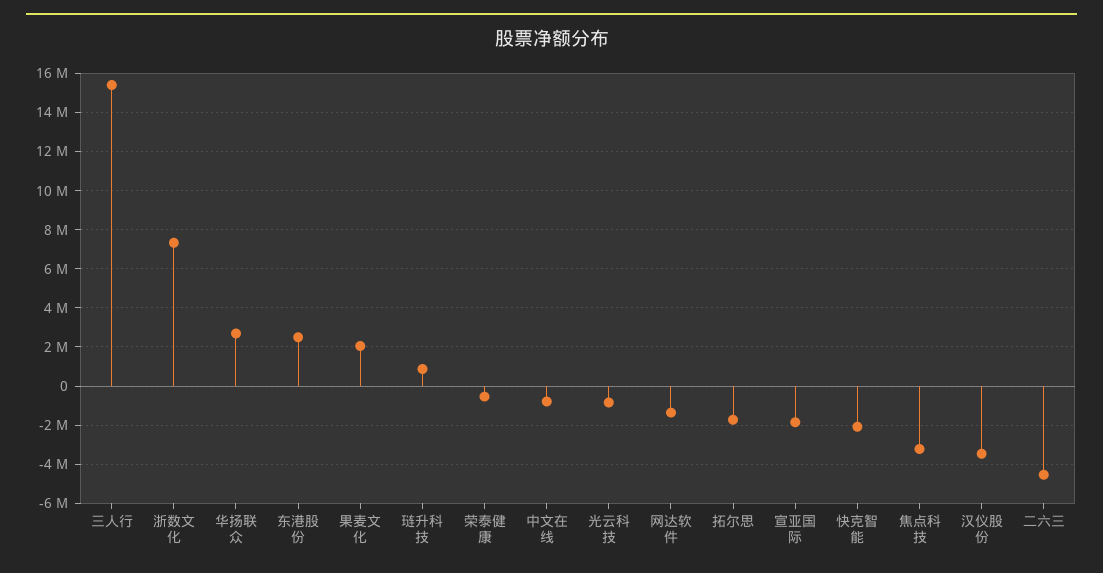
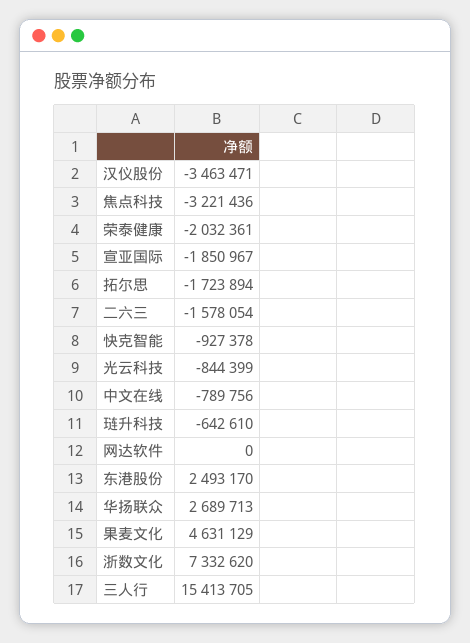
  {
    "三人行": 15413705,
    "浙数文化": 7332620,
    "华扬联众": 2689713,
    "东港股份": 2493170,
-   "果麦文化": 2000000,
+   "果麦文化": 4631129,
-   "琏升科技": 1000000,
+   "琏升科技": -642610,
-   "荣泰健康": -500000,
+   "荣泰健康": -2032361,
    "中文在线": -789756,
    "光云科技": -844399,
-   "网达软件": -1500000,
+   "网达软件": 0,
    "拓尔思": -1723894,
    "宣亚国际": -1850967,
-   "快克智能": -2000000,
+   "快克智能": -927378,
    "焦点科技": -3221436,
    "汉仪股份": -3463471,
-   "二六三": -4500000
+   "二六三": -1578054
  }

